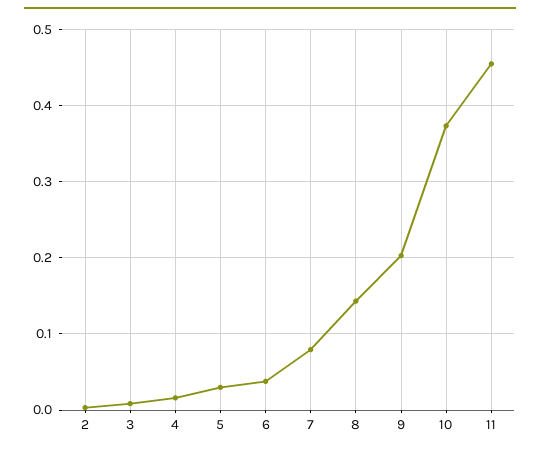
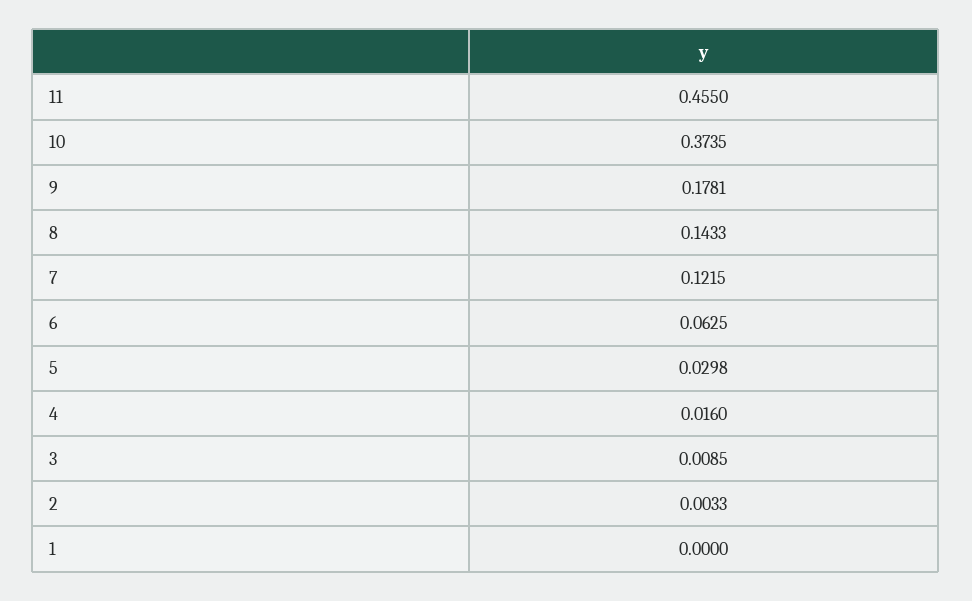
  {
    "2": 0.0033,
    "3": 0.0085,
    "4": 0.016,
    "5": 0.0298,
-   "6": 0.04,
+   "6": 0.0625,
-   "7": 0.08,
+   "7": 0.1215,
    "8": 0.1433,
-   "9": 0.2,
+   "9": 0.1781,
    "10": 0.3735,
-   "11": 0.455
+   "11": 0.455,
+   "1": 0
  }

